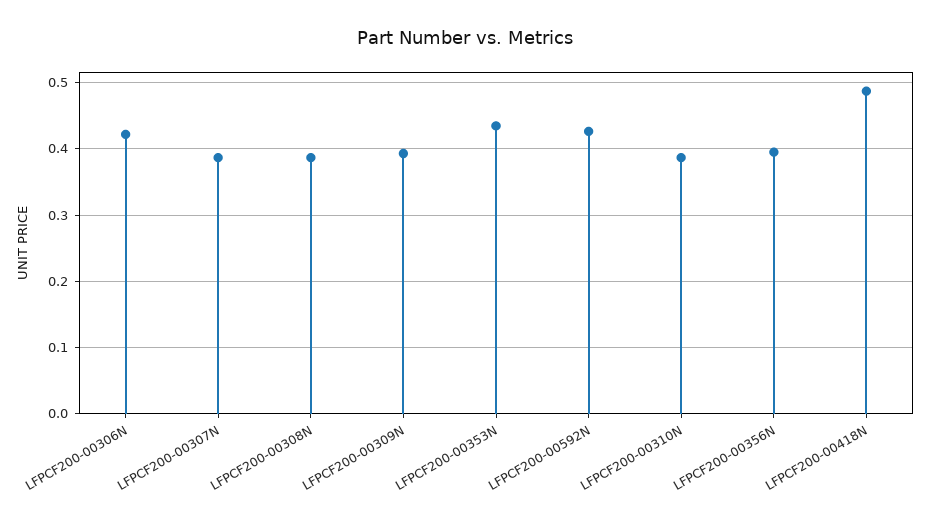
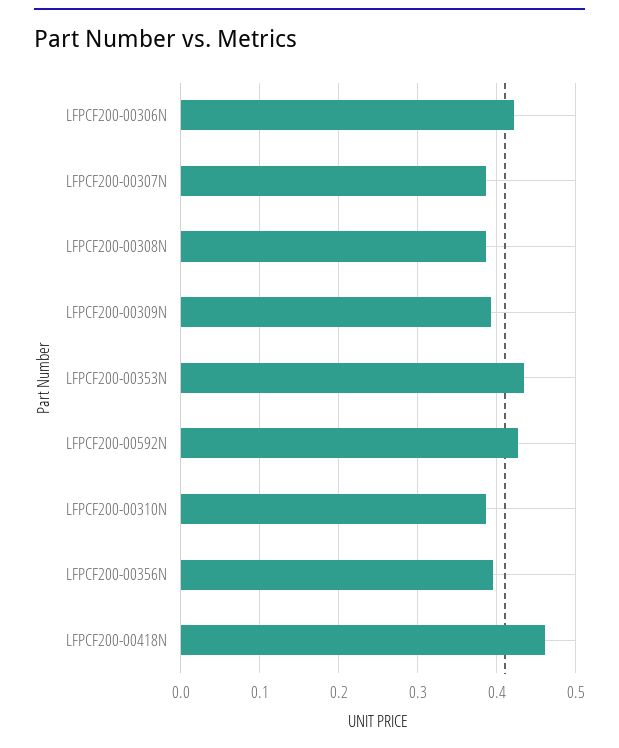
  {
    "LFPCF200-00306N": 0.42,
    "LFPCF200-00307N": 0.39,
    "LFPCF200-00308N": 0.39,
    "LFPCF200-00309N": 0.39,
    "LFPCF200-00353N": 0.43,
    "LFPCF200-00592N": 0.43,
    "LFPCF200-00310N": 0.39,
    "LFPCF200-00356N": 0.39,
-   "LFPCF200-00418N": 0.49
+   "LFPCF200-00418N": 0.46
  }

